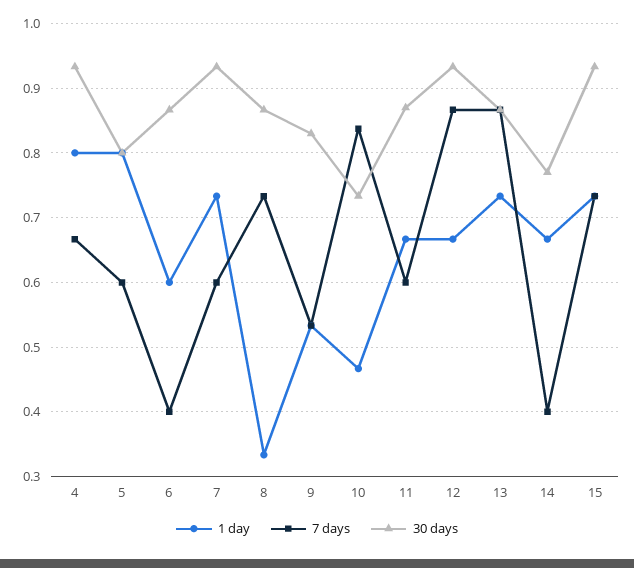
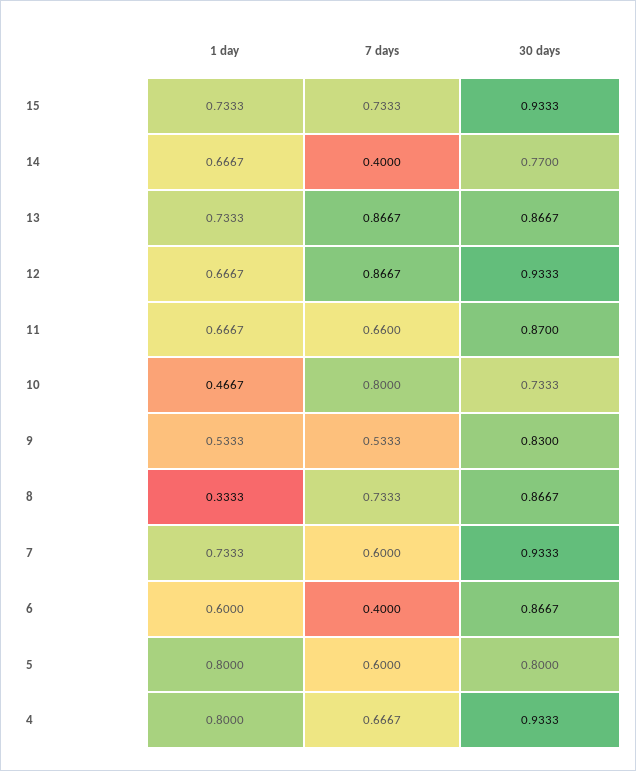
  {
    "1 day": {
      "4": 0.8,
      "5": 0.8,
      "6": 0.6,
      "7": 0.7333,
      "8": 0.3333,
      "9": 0.5333,
      "10": 0.4667,
      "11": 0.6667,
      "12": 0.6667,
      "13": 0.7333,
      "14": 0.6667,
      "15": 0.7333
    },
    "7 days": {
      "4": 0.6667,
      "5": 0.6,
      "6": 0.4,
      "7": 0.6,
      "8": 0.7333,
      "9": 0.5333,
-     "10": 0.84,
+     "10": 0.8,
-     "11": 0.6,
+     "11": 0.66,
      "12": 0.8667,
      "13": 0.8667,
      "14": 0.4,
      "15": 0.7333
    },
    "30 days": {
      "4": 0.9333,
      "5": 0.8,
      "6": 0.8667,
      "7": 0.9333,
      "8": 0.8667,
      "9": 0.83,
      "10": 0.7333,
      "11": 0.87,
      "12": 0.9333,
      "13": 0.8667,
      "14": 0.77,
      "15": 0.9333
    }
  }

